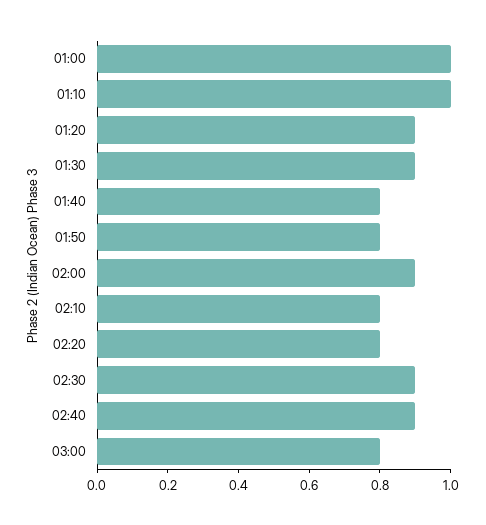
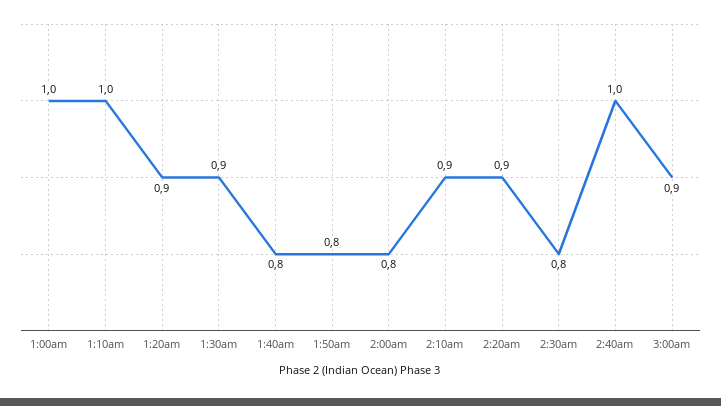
  {
    "01:00": 1,
    "01:10": 1,
    "01:20": 0.9,
    "01:30": 0.9,
    "01:40": 0.8,
    "01:50": 0.8,
-   "02:00": 0.9,
+   "02:00": 0.8,
-   "02:10": 0.8,
+   "02:10": 0.9,
-   "02:20": 0.8,
+   "02:20": 0.9,
-   "02:30": 0.9,
+   "02:30": 0.8,
-   "02:40": 0.9,
+   "02:40": 1,
-   "03:00": 0.8
+   "03:00": 0.9
  }

